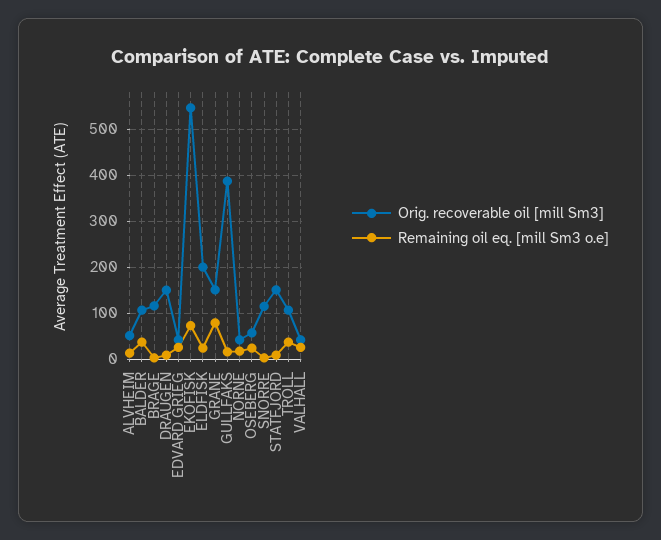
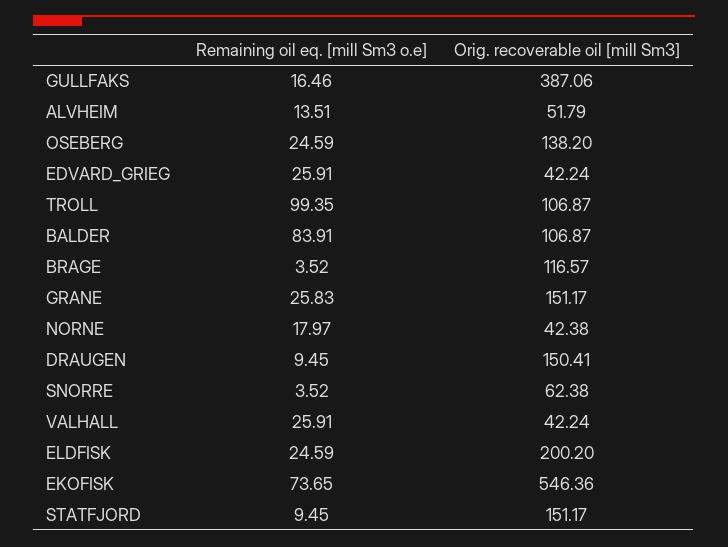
  {
    "Orig. recoverable oil [mill Sm3]": {
      "ALVHEIM": 51.79,
      "BALDER": 106.87,
      "BRAGE": 116.57,
      "DRAUGEN": 150.41,
      "EDVARD GRIEG": 42.24,
      "EKOFISK": 546.36,
      "ELDFISK": 200.2,
      "GRANE": 151.17,
      "GULLFAKS": 387.06,
      "NORNE": 42.38,
-     "OSEBERG": 60,
+     "OSEBERG": 138.2,
-     "SNORRE": 120,
+     "SNORRE": 62.38,
      "STATFJORD": 151.17,
      "TROLL": 106.87,
      "VALHALL": 42.24
    },
    "Remaining oil eq. [mill Sm3 o.e]": {
      "ALVHEIM": 13.51,
-     "BALDER": 40,
+     "BALDER": 83.91,
      "BRAGE": 3.52,
      "DRAUGEN": 9.45,
      "EDVARD GRIEG": 25.91,
      "EKOFISK": 73.65,
      "ELDFISK": 24.59,
-     "GRANE": 80,
+     "GRANE": 25.83,
      "GULLFAKS": 16.46,
      "NORNE": 17.97,
      "OSEBERG": 24.59,
      "SNORRE": 3.52,
      "STATFJORD": 9.45,
-     "TROLL": 40,
+     "TROLL": 99.35,
      "VALHALL": 25.91
    }
  }

